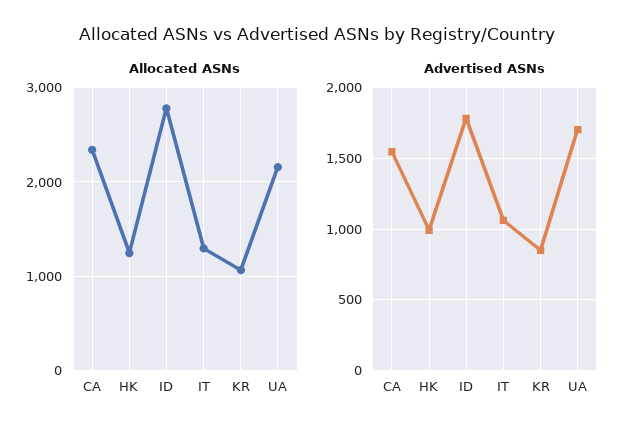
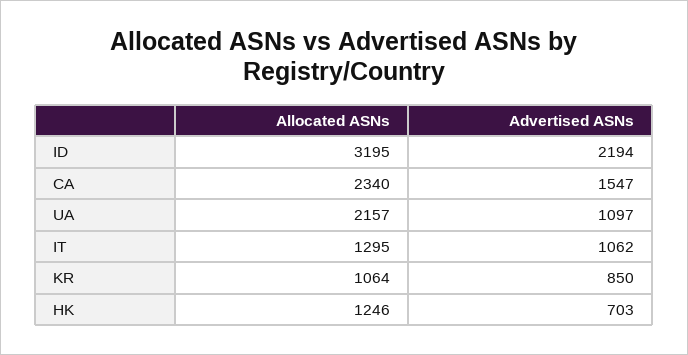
  {
    "Allocated ASNs": {
      "CA": 2340,
      "HK": 1246,
-     "ID": 2800,
+     "ID": 3195,
      "IT": 1295,
      "KR": 1064,
      "UA": 2157
    },
    "Advertised ASNs": {
      "CA": 1547,
-     "HK": 1000,
+     "HK": 703,
-     "ID": 1800,
+     "ID": 2194,
      "IT": 1062,
      "KR": 850,
-     "UA": 1700
+     "UA": 1097
    }
  }

